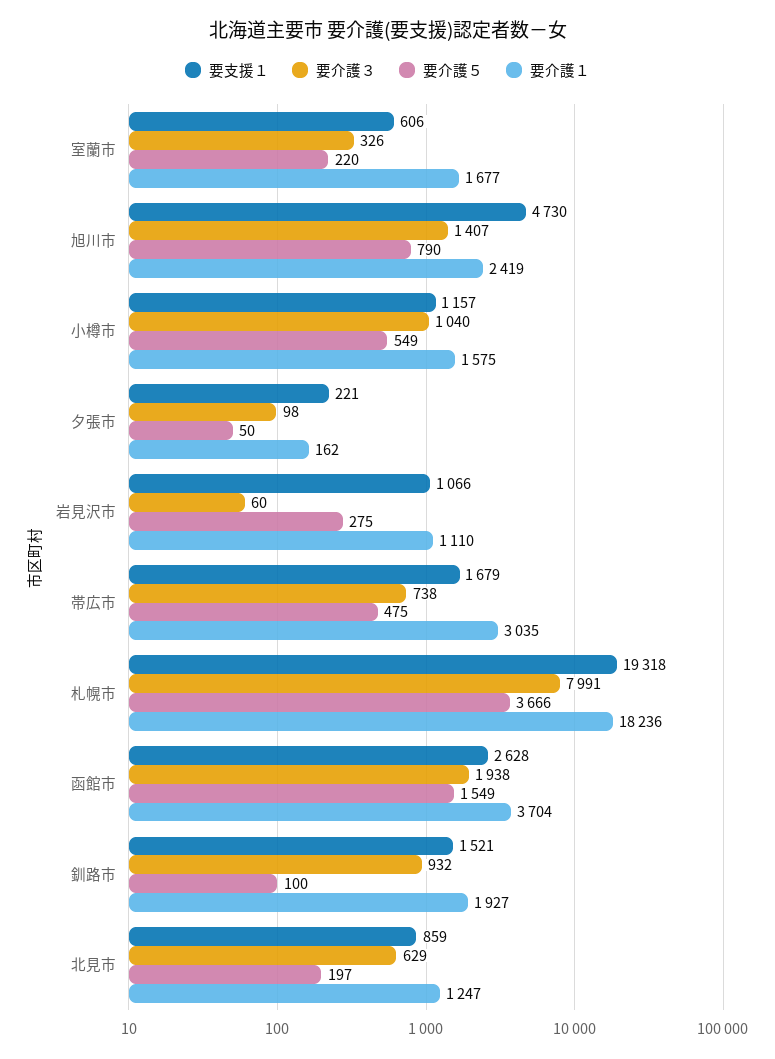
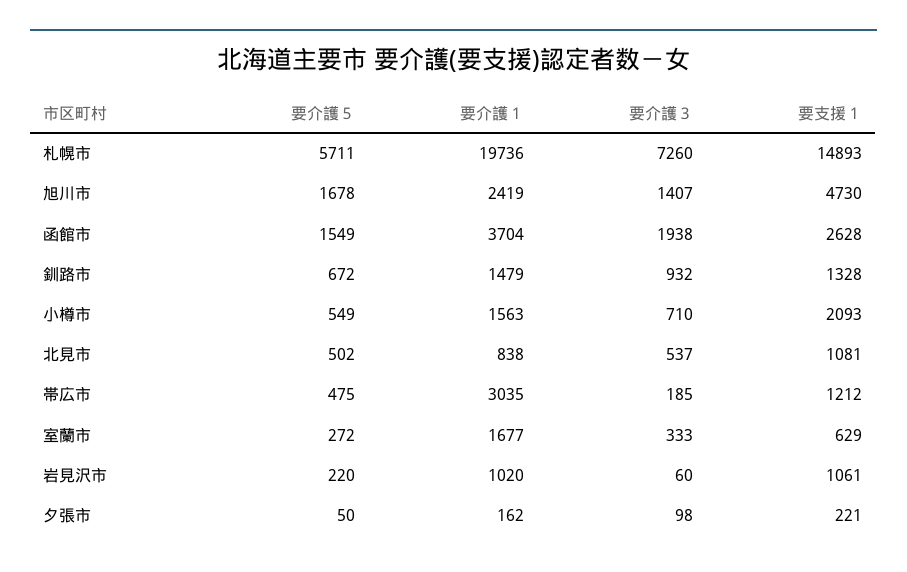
  {
    "要支援１": {
-     "室蘭市": 606,
+     "室蘭市": 629,
      "旭川市": 4730,
-     "小樽市": 1157,
+     "小樽市": 2093,
      "夕張市": 221,
-     "岩見沢市": 1066,
+     "岩見沢市": 1061,
-     "帯広市": 1679,
+     "帯広市": 1212,
-     "札幌市": 19318,
+     "札幌市": 14893,
      "函館市": 2628,
-     "釧路市": 1521,
+     "釧路市": 1328,
-     "北見市": 859
+     "北見市": 1081
    },
    "要介護３": {
-     "室蘭市": 326,
+     "室蘭市": 333,
      "旭川市": 1407,
-     "小樽市": 1040,
+     "小樽市": 710,
      "夕張市": 98,
      "岩見沢市": 60,
-     "帯広市": 738,
+     "帯広市": 185,
-     "札幌市": 7991,
+     "札幌市": 7260,
      "函館市": 1938,
      "釧路市": 932,
-     "北見市": 629
+     "北見市": 537
    },
    "要介護５": {
-     "室蘭市": 220,
+     "室蘭市": 272,
-     "旭川市": 790,
+     "旭川市": 1678,
      "小樽市": 549,
      "夕張市": 50,
-     "岩見沢市": 275,
+     "岩見沢市": 220,
      "帯広市": 475,
-     "札幌市": 3666,
+     "札幌市": 5711,
      "函館市": 1549,
-     "釧路市": 100,
+     "釧路市": 672,
-     "北見市": 197
+     "北見市": 502
    },
    "要介護１": {
      "室蘭市": 1677,
      "旭川市": 2419,
-     "小樽市": 1575,
+     "小樽市": 1563,
      "夕張市": 162,
-     "岩見沢市": 1110,
+     "岩見沢市": 1020,
      "帯広市": 3035,
-     "札幌市": 18236,
+     "札幌市": 19736,
      "函館市": 3704,
-     "釧路市": 1927,
+     "釧路市": 1479,
-     "北見市": 1247
+     "北見市": 838
    }
  }

